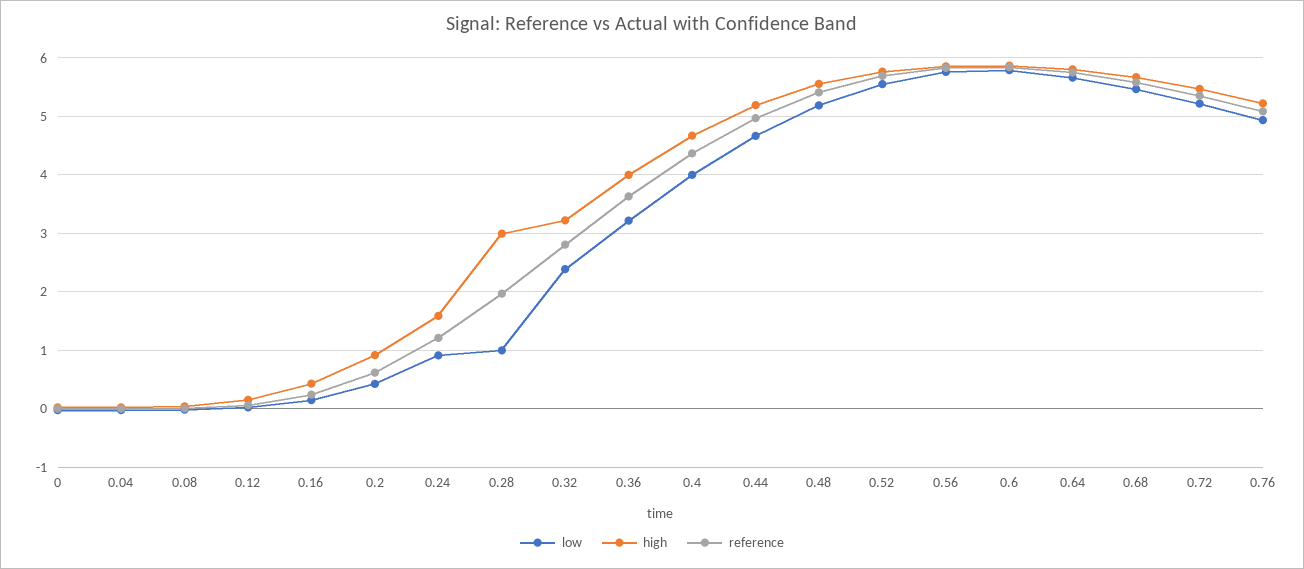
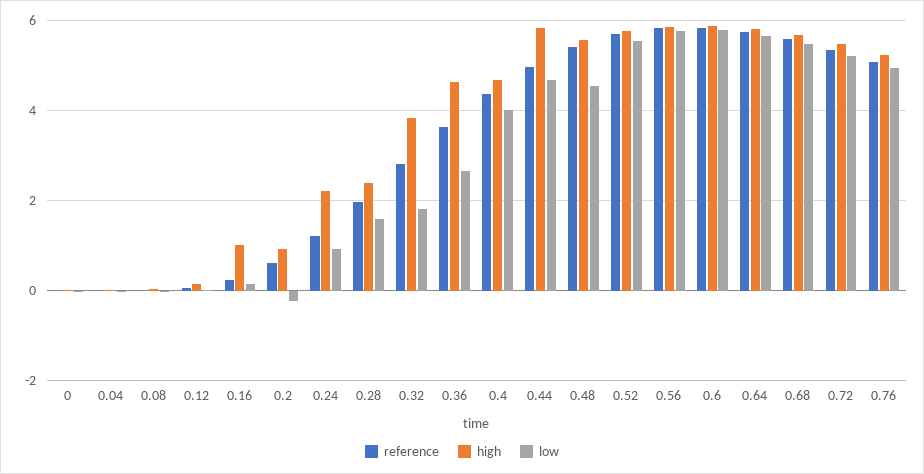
  {
    "low": {
      "0": 0,
      "0.04": 0,
      "0.08": 0,
      "0.12": 0,
      "0.16": 0.2,
-     "0.2": 0.4,
+     "0.2": -0.2,
      "0.24": 1,
-     "0.28": 1,
+     "0.28": 1.6,
-     "0.32": 2.4,
+     "0.32": 1.8,
-     "0.36": 3.2,
+     "0.36": 2.6,
      "0.4": 4,
      "0.44": 4.6,
-     "0.48": 5.2,
+     "0.48": 4.6,
      "0.52": 5.6,
      "0.56": 5.8,
      "0.6": 5.8,
      "0.64": 5.6,
      "0.68": 5.4,
      "0.72": 5.2,
      "0.76": 5
    },
    "high": {
      "0": 0,
      "0.04": 0,
      "0.08": 0,
      "0.12": 0.2,
-     "0.16": 0.4,
+     "0.16": 1,
      "0.2": 1,
-     "0.24": 1.6,
+     "0.24": 2.2,
-     "0.28": 3,
+     "0.28": 2.4,
-     "0.32": 3.2,
+     "0.32": 3.8,
-     "0.36": 4,
+     "0.36": 4.6,
      "0.4": 4.6,
-     "0.44": 5.2,
+     "0.44": 5.8,
      "0.48": 5.6,
      "0.52": 5.8,
      "0.56": 5.8,
      "0.6": 5.8,
      "0.64": 5.8,
      "0.68": 5.6,
      "0.72": 5.4,
      "0.76": 5.2
    },
    "reference": {
      "0": 0,
      "0.04": 0,
      "0.08": 0,
      "0.12": 0,
      "0.16": 0.2,
      "0.2": 0.6,
      "0.24": 1.2,
      "0.28": 2,
      "0.32": 2.8,
      "0.36": 3.6,
      "0.4": 4.4,
      "0.44": 5,
      "0.48": 5.4,
      "0.52": 5.6,
      "0.56": 5.8,
      "0.6": 5.8,
      "0.64": 5.8,
      "0.68": 5.6,
      "0.72": 5.4,
      "0.76": 5
    }
  }

